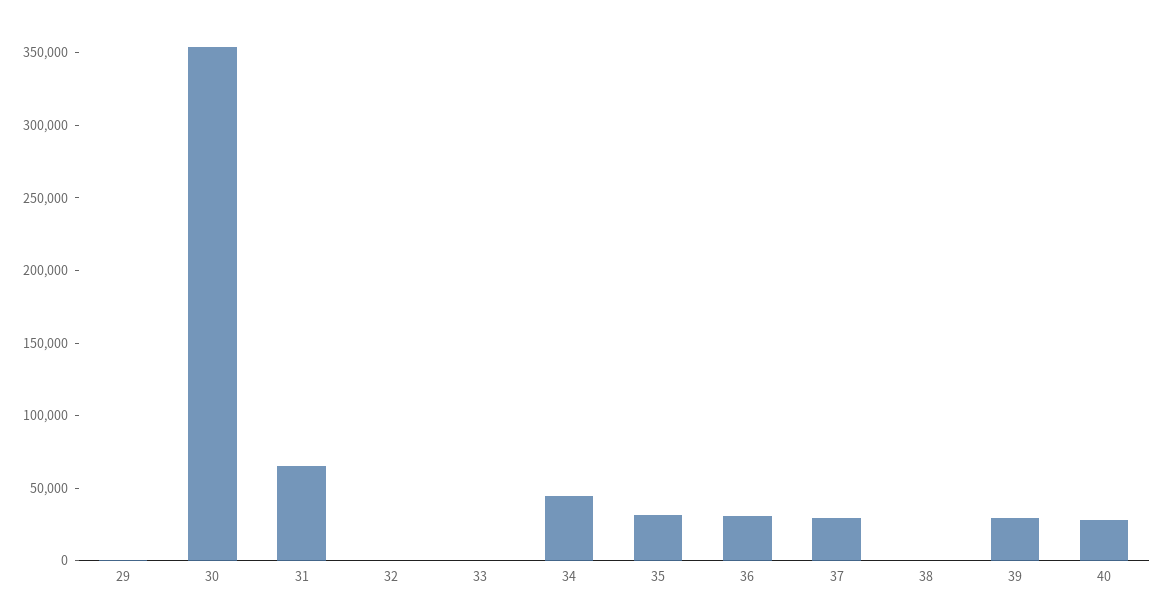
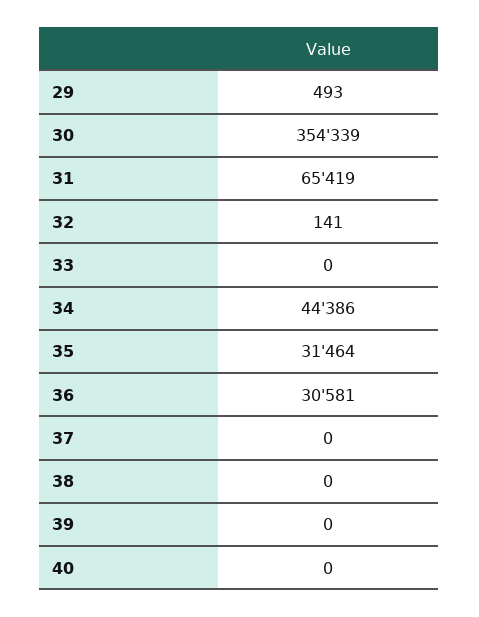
  {
    "29": 493,
    "30": 354339,
    "31": 65419,
    "32": 141,
    "33": 0,
    "34": 44386,
    "35": 31464,
    "36": 30581,
-   "37": 30000,
+   "37": 0,
    "38": 0,
-   "39": 30000,
+   "39": 0,
-   "40": 30000
+   "40": 0
  }

